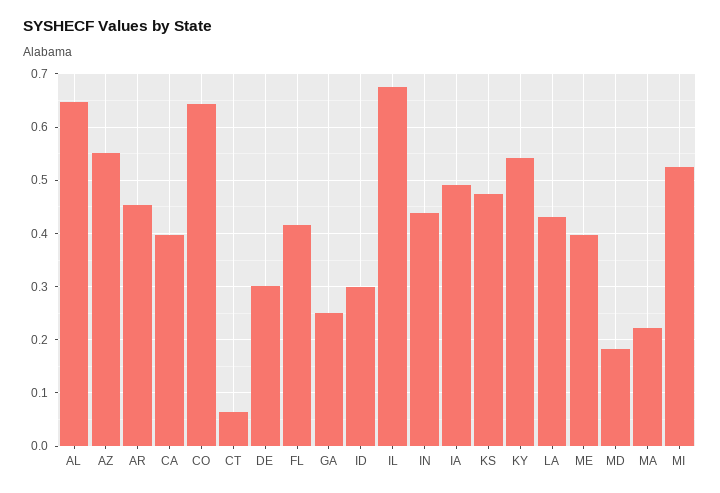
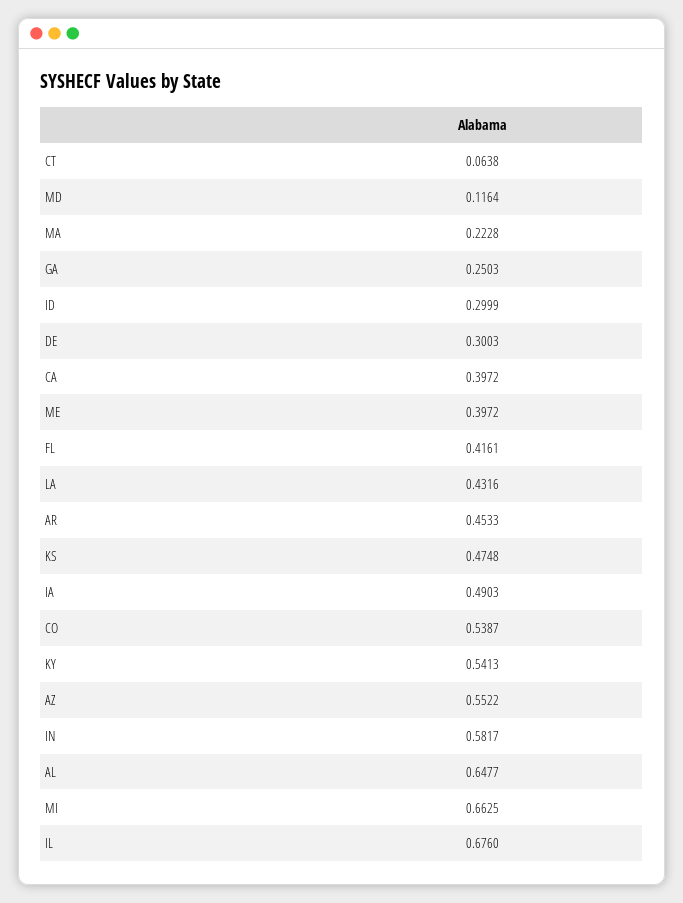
  {
    "AL": 0.6477,
    "AZ": 0.5522,
    "AR": 0.4533,
    "CA": 0.3972,
-   "CO": 0.64,
+   "CO": 0.5387,
    "CT": 0.0638,
    "DE": 0.3003,
    "FL": 0.4161,
    "GA": 0.2503,
    "ID": 0.2999,
    "IL": 0.676,
-   "IN": 0.44,
+   "IN": 0.5817,
    "IA": 0.4903,
    "KS": 0.4748,
    "KY": 0.5413,
    "LA": 0.4316,
    "ME": 0.3972,
-   "MD": 0.18,
+   "MD": 0.1164,
    "MA": 0.2228,
-   "MI": 0.52
+   "MI": 0.6625
  }

